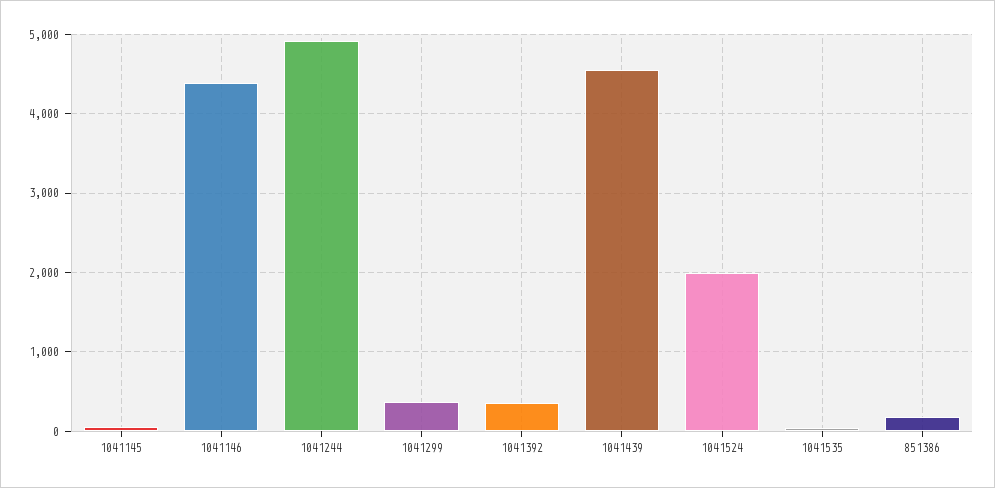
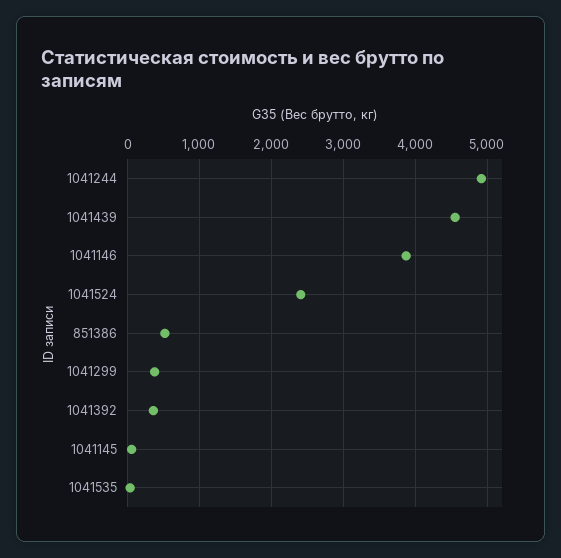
  {
    "1041145": 100,
-   "1041146": 4400,
+   "1041146": 3900,
    "1041244": 4900,
    "1041299": 400,
    "1041392": 400,
    "1041439": 4600,
-   "1041524": 2000,
+   "1041524": 2400,
    "1041535": 0,
-   "851386": 200
+   "851386": 500
  }

